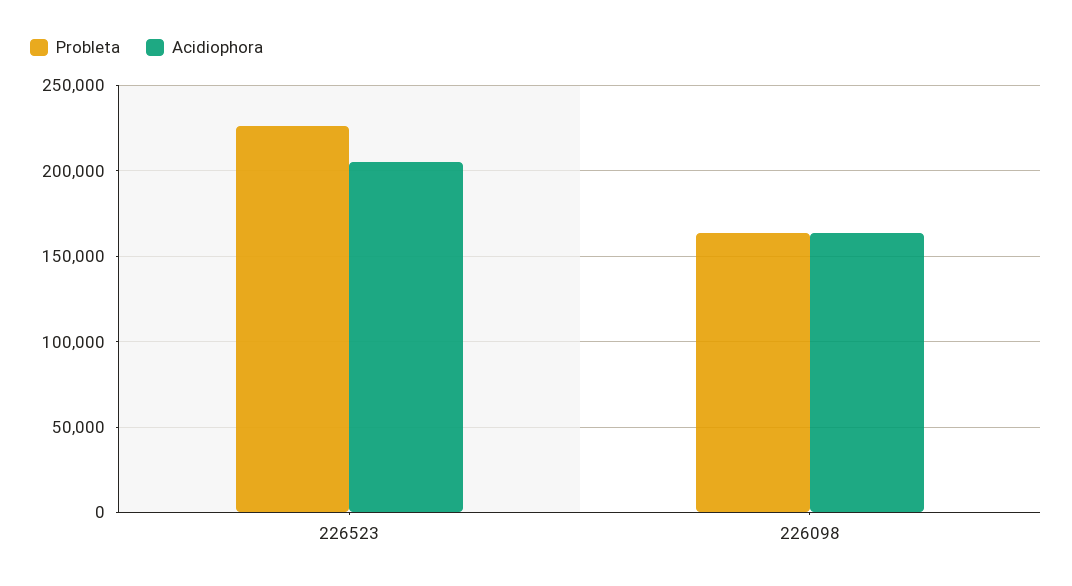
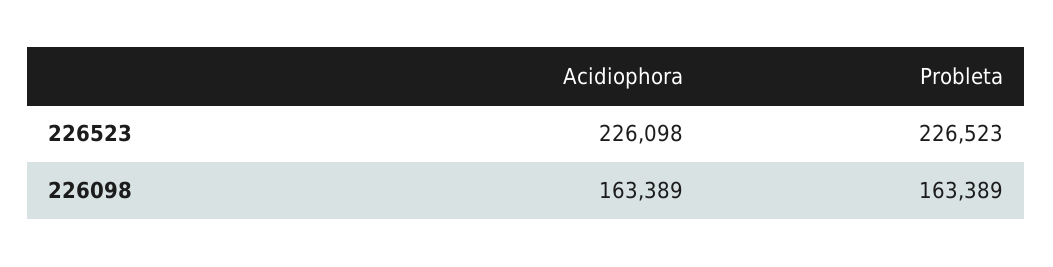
  {
    "Probleta": {
      "226523": 226523,
      "226098": 163389
    },
    "Acidiophora": {
-     "226523": 205000,
+     "226523": 226098,
      "226098": 163389
    }
  }

